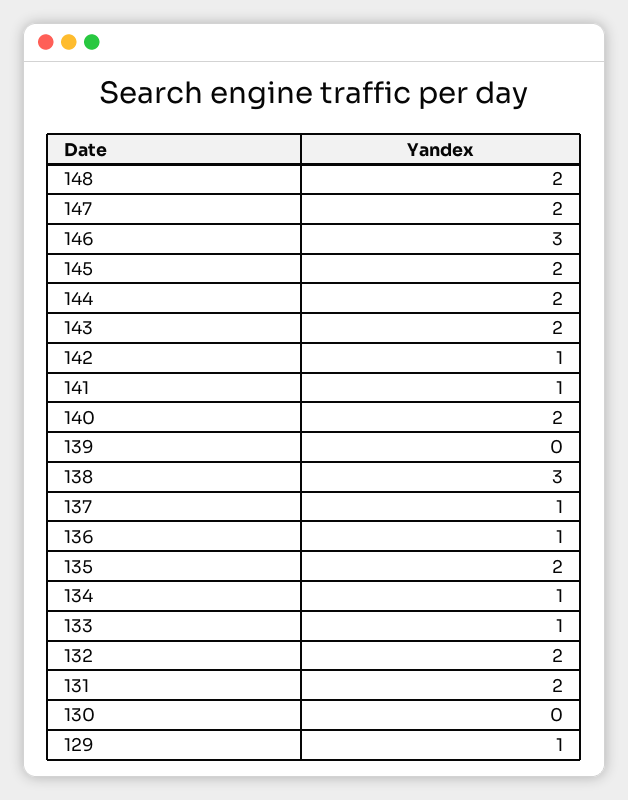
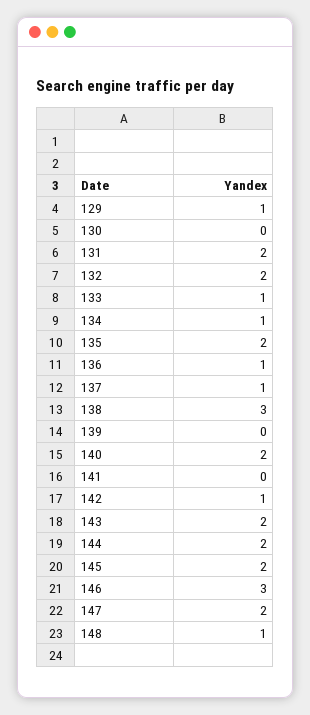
  {
-   "148": 2,
+   "148": 1,
    "147": 2,
    "146": 3,
    "145": 2,
    "144": 2,
    "143": 2,
    "142": 1,
-   "141": 1,
+   "141": 0,
    "140": 2,
    "139": 0,
    "138": 3,
    "137": 1,
    "136": 1,
    "135": 2,
    "134": 1,
    "133": 1,
    "132": 2,
    "131": 2,
    "130": 0,
    "129": 1
  }

